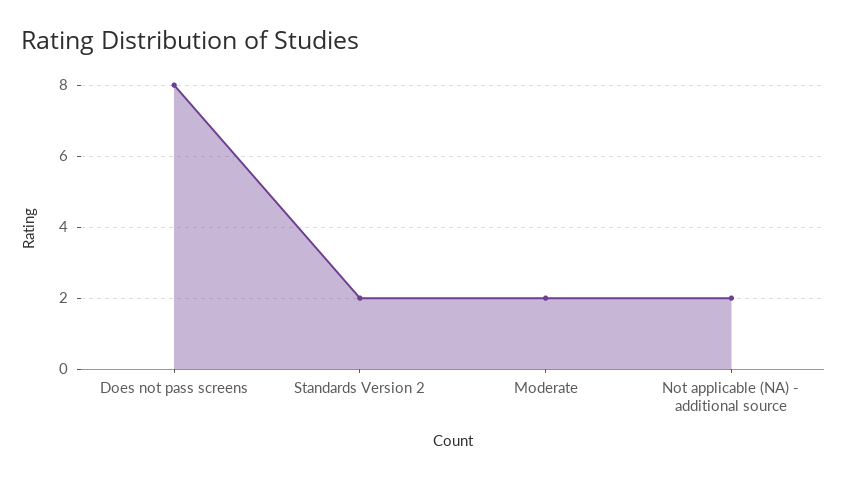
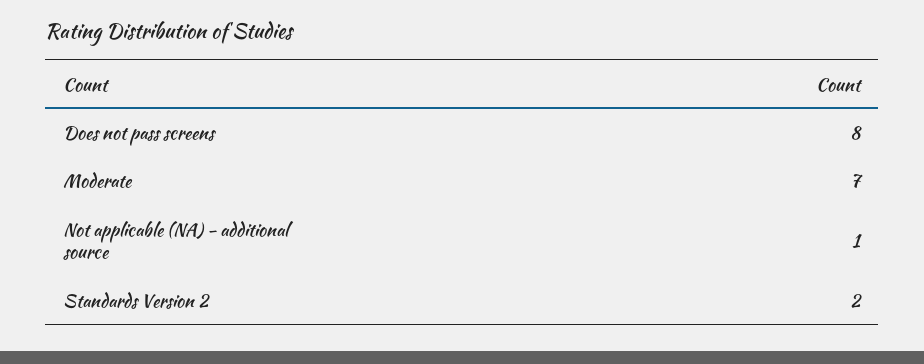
  {
    "Does not pass screens": 8,
    "Standards Version 2": 2,
-   "Moderate": 2,
+   "Moderate": 7,
-   "Not applicable (NA) - additional source": 2
+   "Not applicable (NA) - additional source": 1
  }

